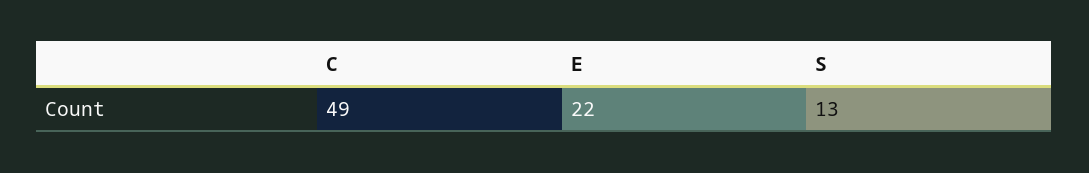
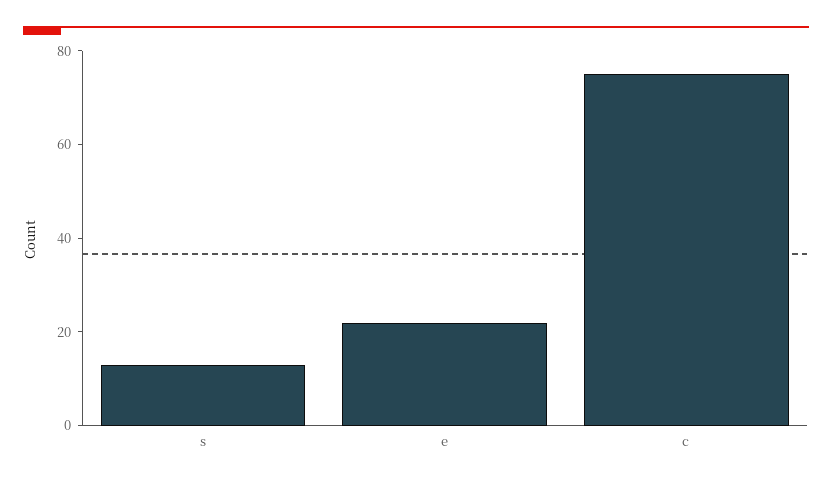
  {
-   "C": 49,
+   "C": 75,
    "E": 22,
    "S": 13
  }

